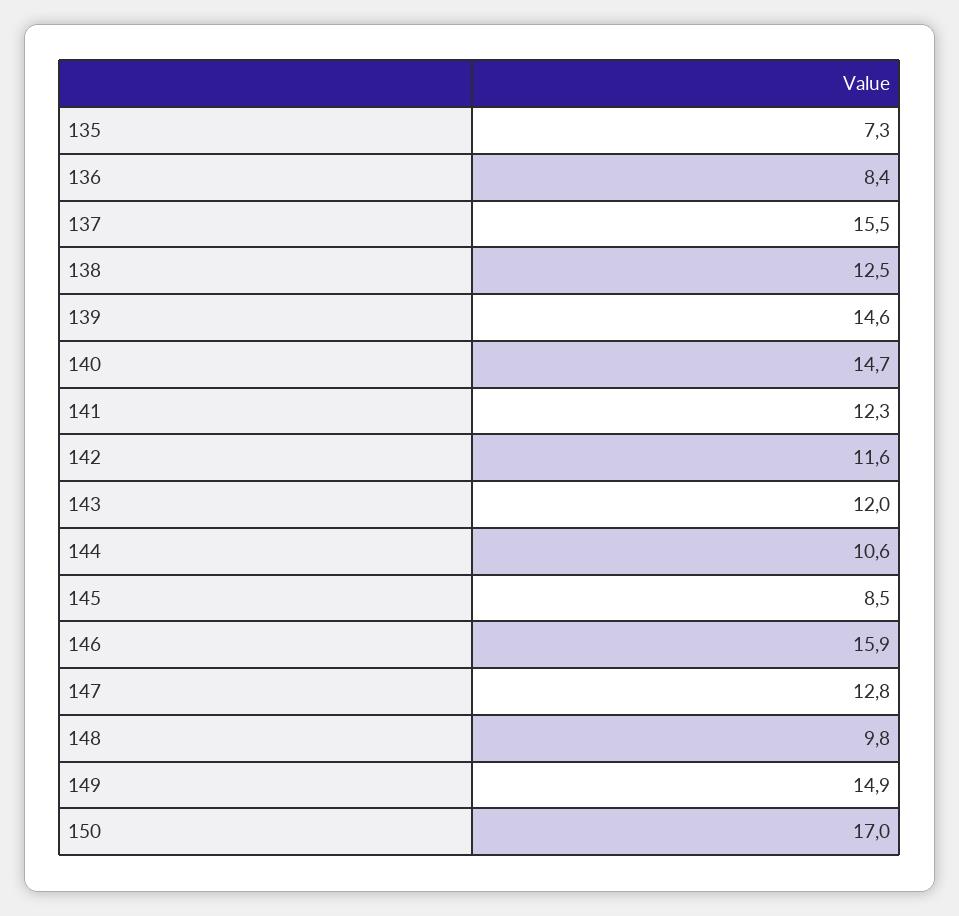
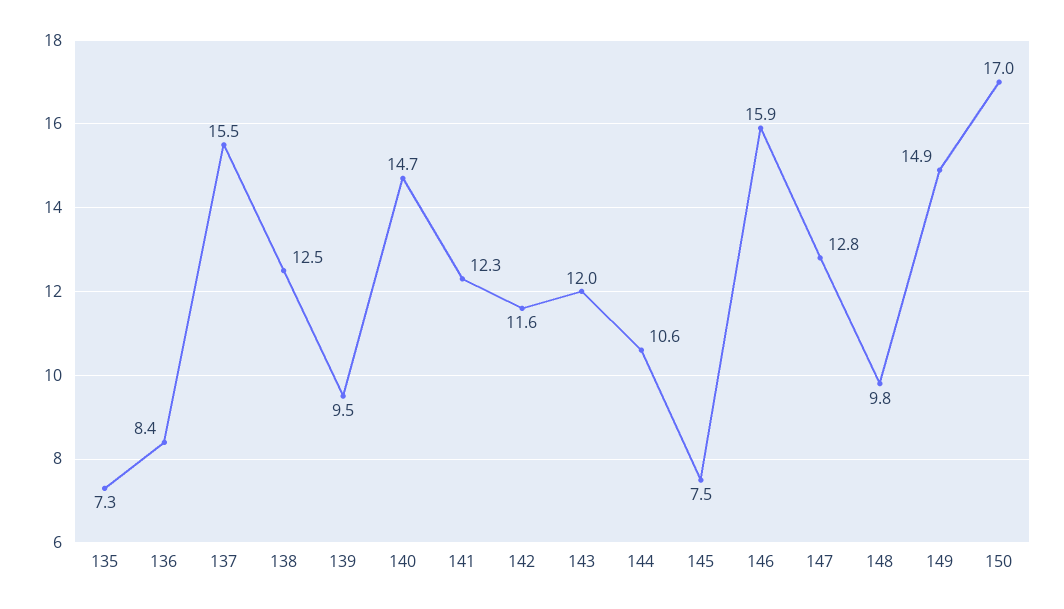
  {
    "135": 7.3,
    "136": 8.4,
    "137": 15.5,
    "138": 12.5,
-   "139": 14.6,
+   "139": 9.5,
    "140": 14.7,
    "141": 12.3,
    "142": 11.6,
    "143": 12,
    "144": 10.6,
-   "145": 8.5,
+   "145": 7.5,
    "146": 15.9,
    "147": 12.8,
    "148": 9.8,
    "149": 14.9,
    "150": 17
  }

